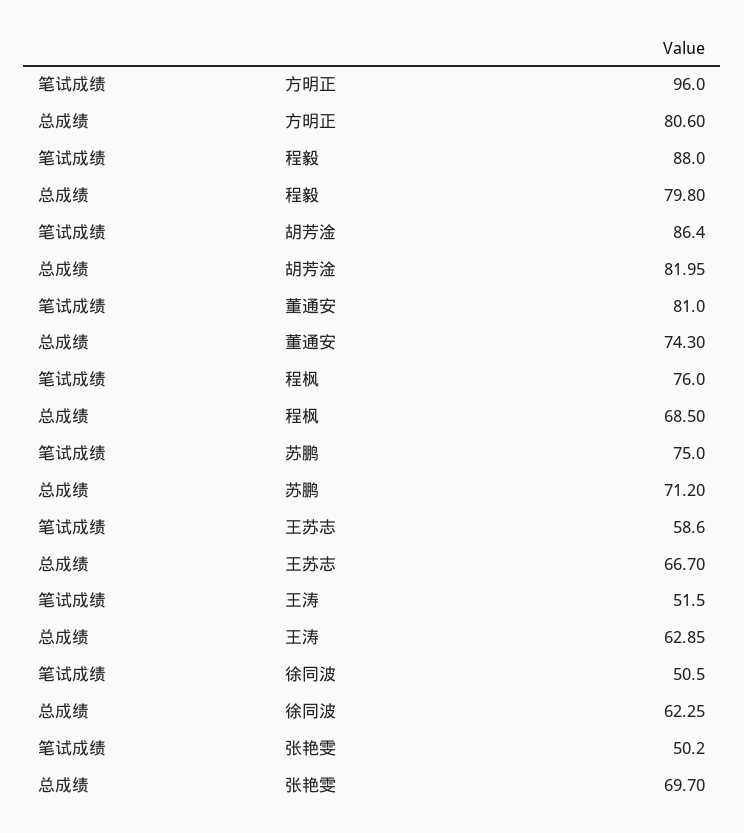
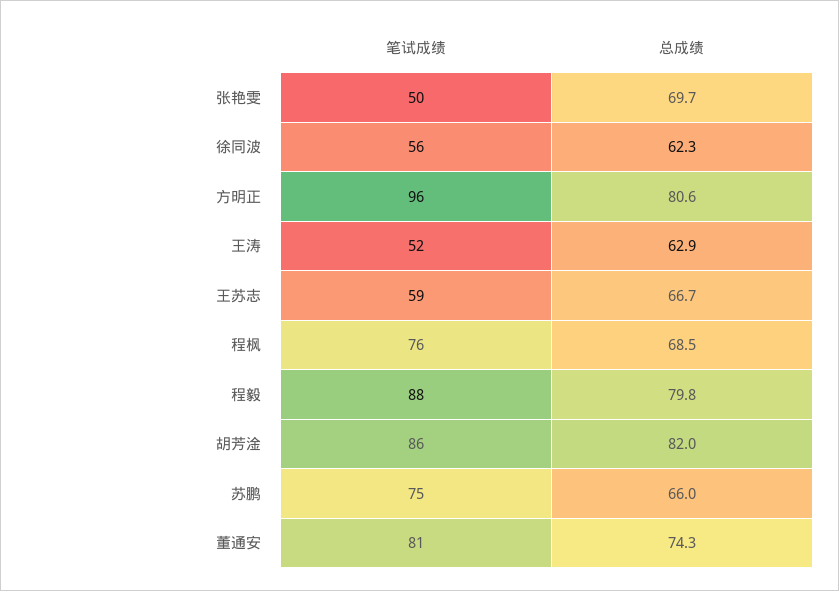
  {
    "笔试成绩": {
      "方明正": 96,
      "程毅": 88,
      "胡芳淦": 86.4,
      "董通安": 81,
      "程枫": 76,
      "苏鹏": 75,
      "王苏志": 58.6,
      "王涛": 51.5,
-     "徐同波": 50.5,
+     "徐同波": 56,
      "张艳雯": 50.2
    },
    "总成绩": {
      "方明正": 80.6,
      "程毅": 79.8,
      "胡芳淦": 81.95,
      "董通安": 74.3,
      "程枫": 68.5,
-     "苏鹏": 71.2,
+     "苏鹏": 66,
      "王苏志": 66.7,
      "王涛": 62.85,
      "徐同波": 62.25,
      "张艳雯": 69.7
    }
  }

